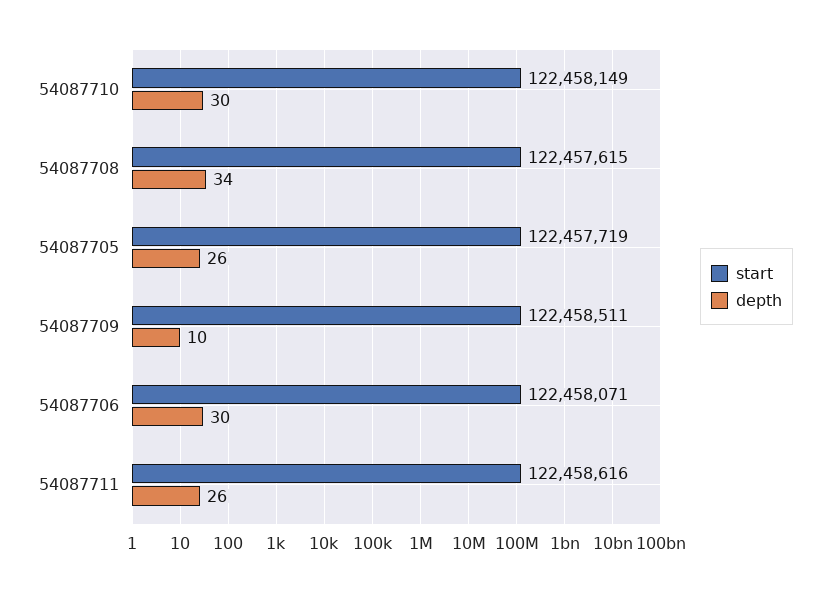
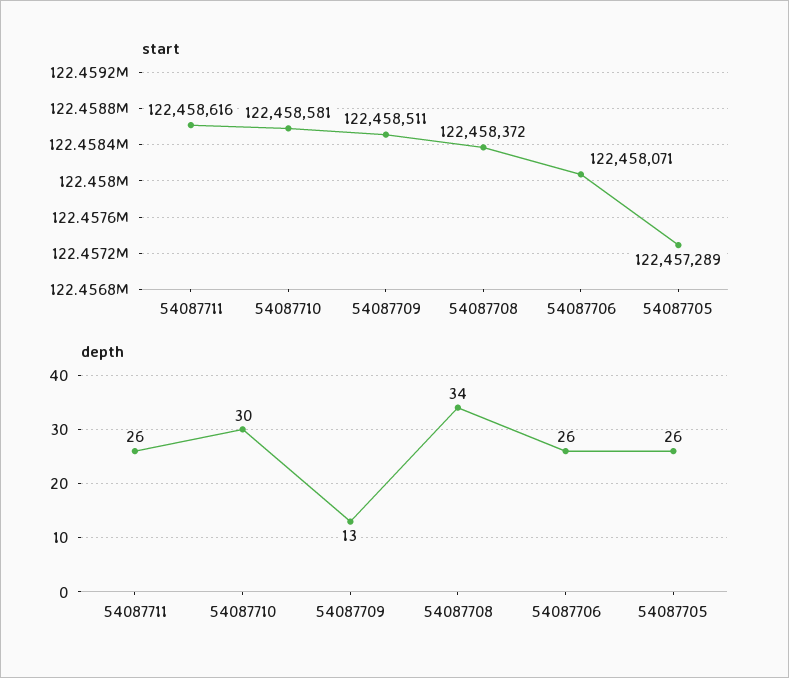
  {
    "start": {
-     "54087710": 122458149,
+     "54087710": 122458581,
-     "54087708": 122457615,
+     "54087708": 122458372,
-     "54087705": 122457719,
+     "54087705": 122457289,
      "54087709": 122458511,
      "54087706": 122458071,
      "54087711": 122458616
    },
    "depth": {
      "54087710": 30,
      "54087708": 34,
      "54087705": 26,
-     "54087709": 10,
+     "54087709": 13,
-     "54087706": 30,
+     "54087706": 26,
      "54087711": 26
    }
  }

